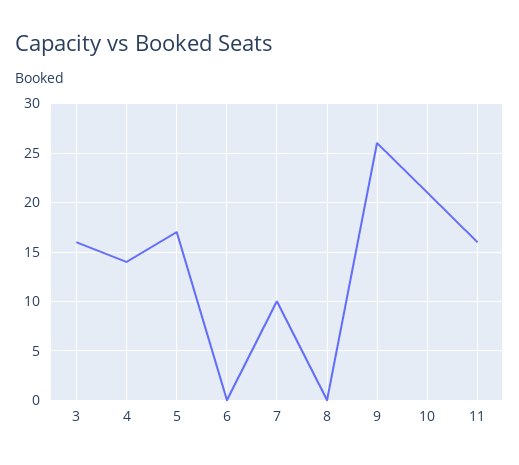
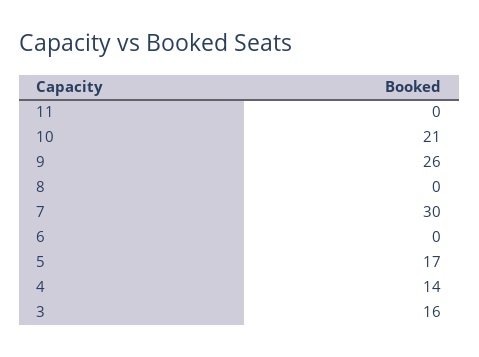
  {
    "3": 16,
    "4": 14,
    "5": 17,
    "6": 0,
-   "7": 10,
+   "7": 30,
    "8": 0,
    "9": 26,
    "10": 21,
-   "11": 16
+   "11": 0
  }

